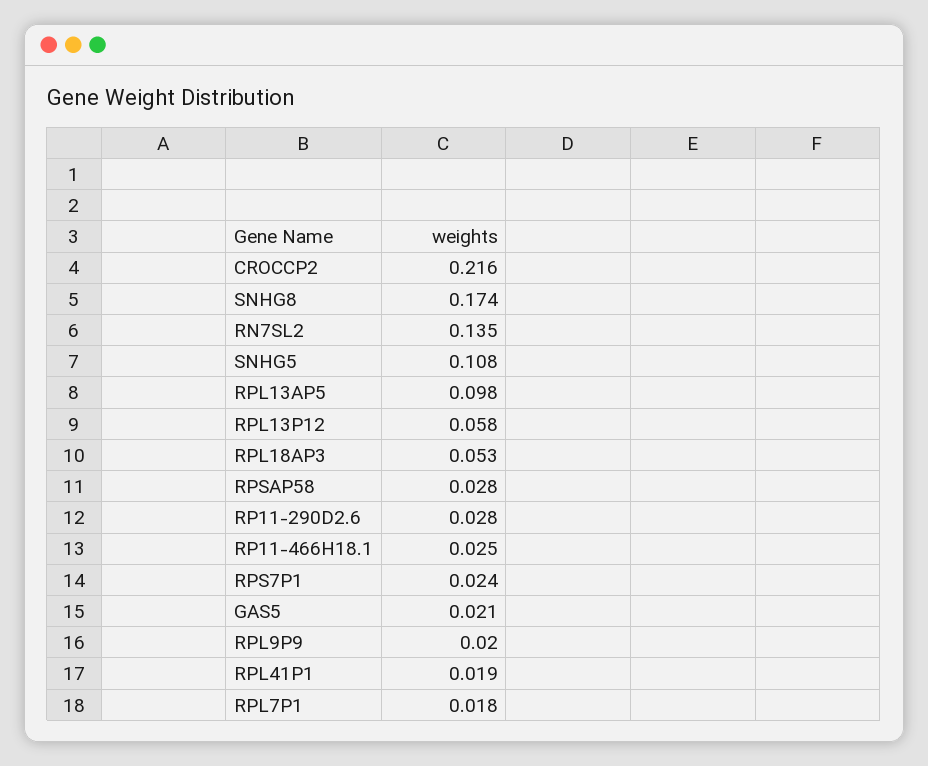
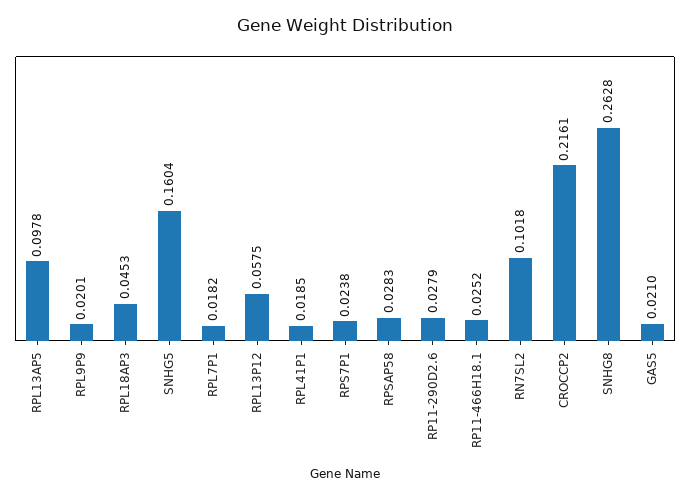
  {
    "CROCCP2": 0.2161,
-   "SNHG8": 0.174,
+   "SNHG8": 0.2628,
-   "RN7SL2": 0.135,
+   "RN7SL2": 0.1018,
-   "SNHG5": 0.108,
+   "SNHG5": 0.1604,
    "RPL13AP5": 0.0978,
    "RPL13P12": 0.0575,
-   "RPL18AP3": 0.053,
+   "RPL18AP3": 0.0453,
    "RPSAP58": 0.0283,
    "RP11-290D2.6": 0.0279,
    "RP11-466H18.1": 0.0252,
    "RPS7P1": 0.0238,
    "GAS5": 0.021,
    "RPL9P9": 0.0201,
    "RPL41P1": 0.0185,
    "RPL7P1": 0.0182
  }

